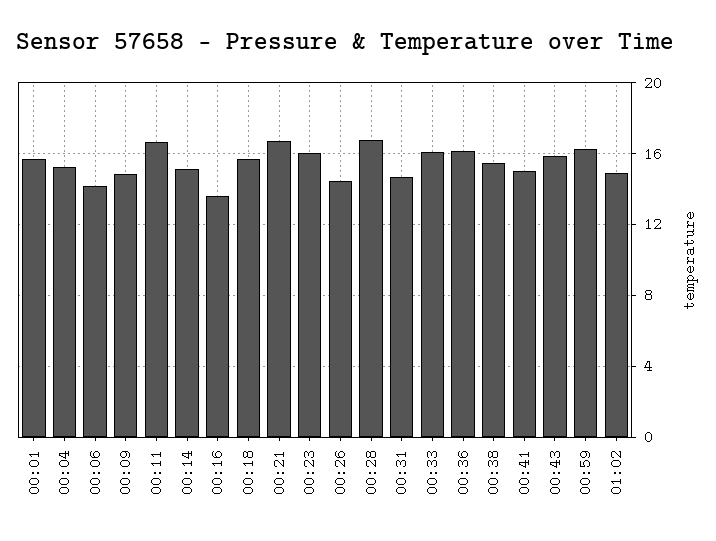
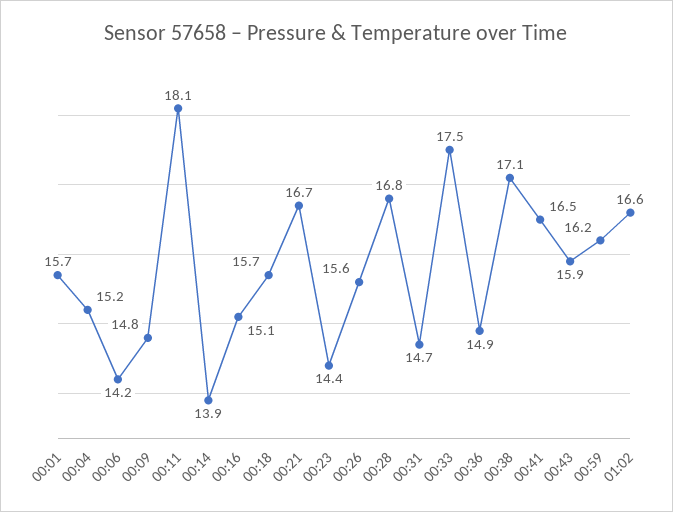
  {
    "00:01": 15.7,
    "00:04": 15.2,
    "00:06": 14.2,
    "00:09": 14.8,
-   "00:11": 16.5,
+   "00:11": 18.1,
-   "00:14": 15,
+   "00:14": 13.9,
-   "00:16": 13.5,
+   "00:16": 15.1,
    "00:18": 15.7,
    "00:21": 16.7,
-   "00:23": 16,
+   "00:23": 14.4,
-   "00:26": 14.5,
+   "00:26": 15.6,
    "00:28": 16.8,
    "00:31": 14.7,
-   "00:33": 16,
+   "00:33": 17.5,
-   "00:36": 16,
+   "00:36": 14.9,
-   "00:38": 15.5,
+   "00:38": 17.1,
-   "00:41": 15,
+   "00:41": 16.5,
    "00:43": 15.9,
    "00:59": 16.2,
-   "01:02": 15
+   "01:02": 16.6
  }

